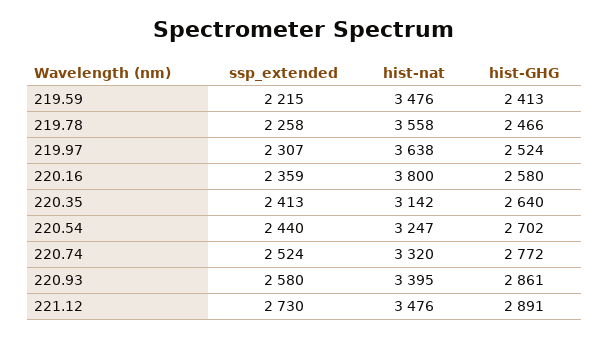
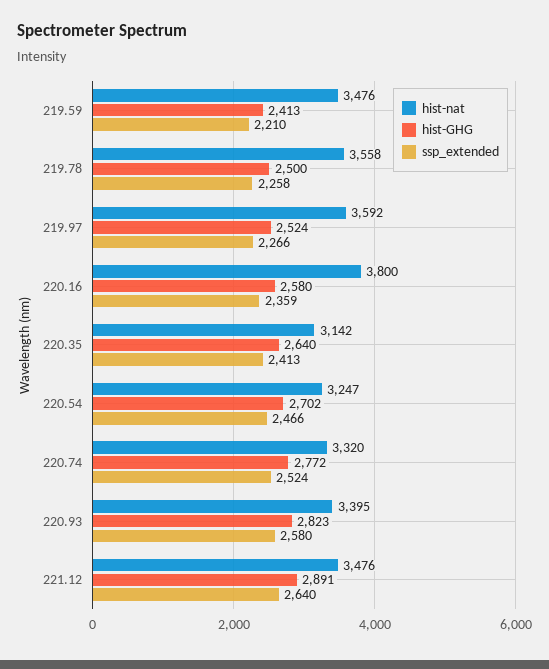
  {
    "ssp_extended": {
-     "219.59": 2215,
+     "219.59": 2210,
      "219.78": 2258,
-     "219.97": 2307,
+     "219.97": 2266,
      "220.16": 2359,
      "220.35": 2413,
-     "220.54": 2440,
+     "220.54": 2466,
      "220.74": 2524,
      "220.93": 2580,
-     "221.12": 2730
+     "221.12": 2640
    },
    "hist-nat": {
      "219.59": 3476,
      "219.78": 3558,
-     "219.97": 3638,
+     "219.97": 3592,
      "220.16": 3800,
      "220.35": 3142,
      "220.54": 3247,
      "220.74": 3320,
      "220.93": 3395,
      "221.12": 3476
    },
    "hist-GHG": {
      "219.59": 2413,
-     "219.78": 2466,
+     "219.78": 2500,
      "219.97": 2524,
      "220.16": 2580,
      "220.35": 2640,
      "220.54": 2702,
      "220.74": 2772,
-     "220.93": 2861,
+     "220.93": 2823,
      "221.12": 2891
    }
  }

